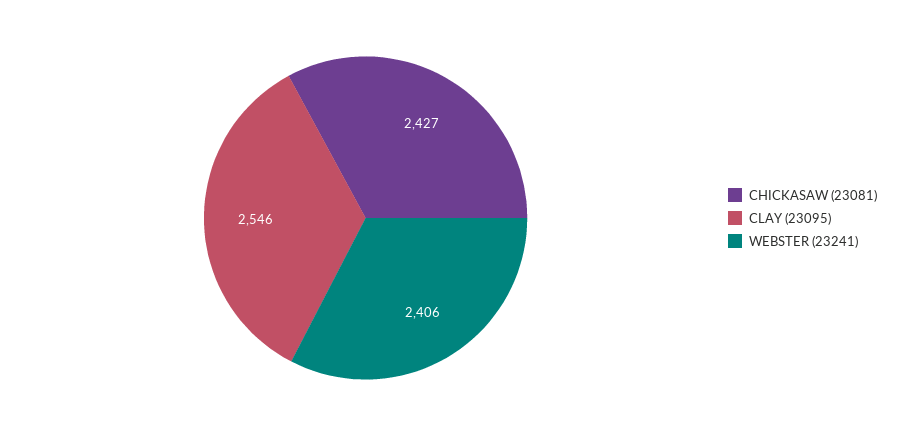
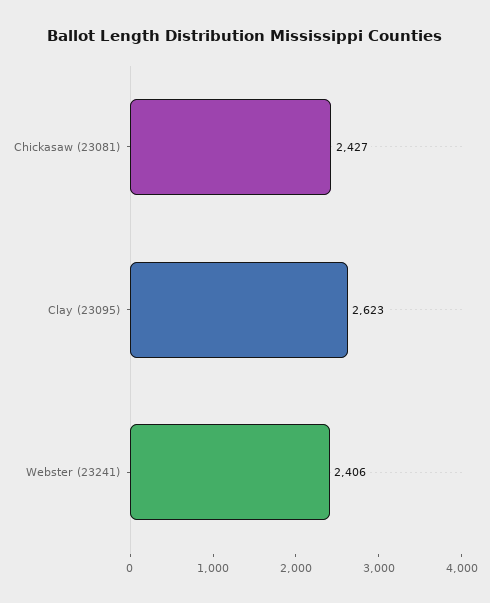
  {
    "CHICKASAW (23081)": 2427,
-   "CLAY (23095)": 2546,
+   "CLAY (23095)": 2623,
    "WEBSTER (23241)": 2406
  }

